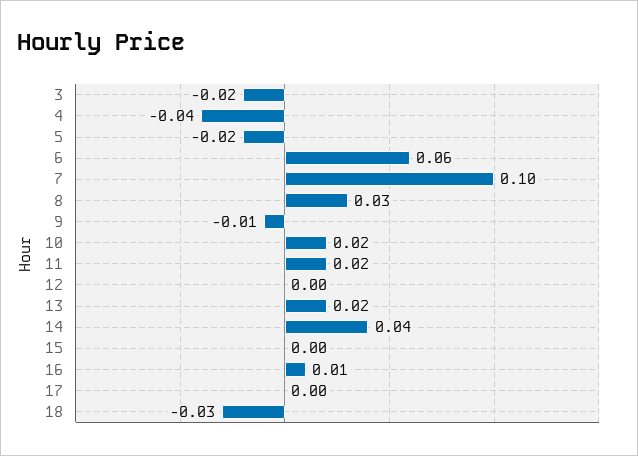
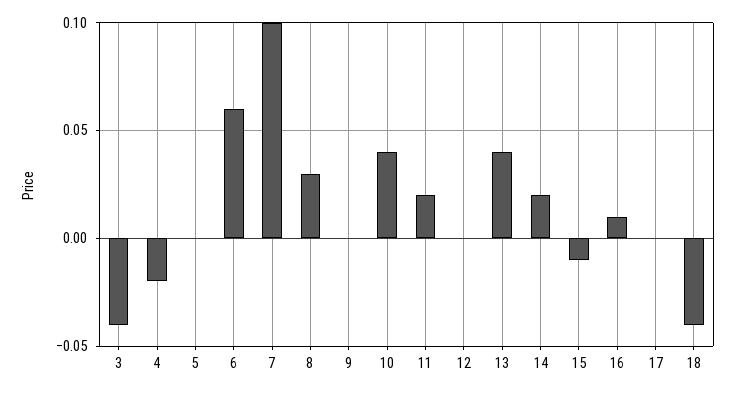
  {
-   "3": -0.02,
+   "3": -0.04,
-   "4": -0.04,
+   "4": -0.02,
-   "5": -0.02,
+   "5": 0,
    "6": 0.06,
    "7": 0.1,
    "8": 0.03,
-   "9": -0.01,
+   "9": 0,
-   "10": 0.02,
+   "10": 0.04,
    "11": 0.02,
    "12": 0,
-   "13": 0.02,
+   "13": 0.04,
-   "14": 0.04,
+   "14": 0.02,
-   "15": 0,
+   "15": -0.01,
    "16": 0.01,
    "17": 0,
-   "18": -0.03
+   "18": -0.04
  }

